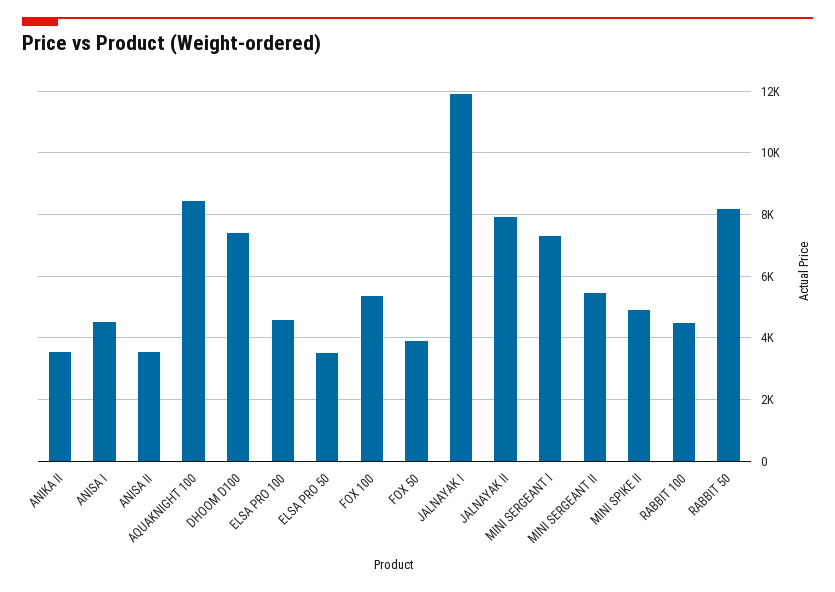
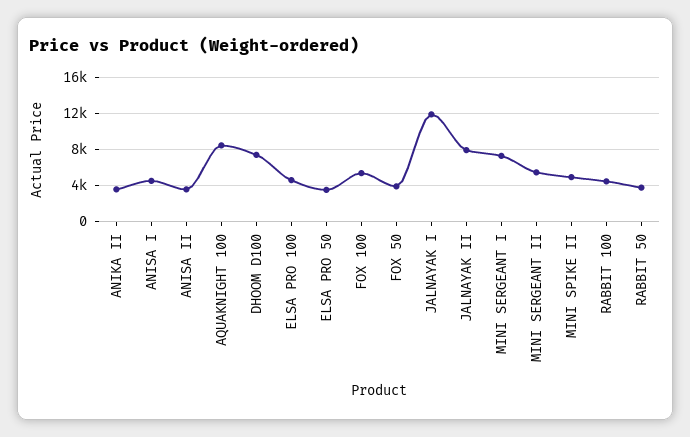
  {
    "ANIKA II": 3600,
    "ANISA I": 4600,
    "ANISA II": 3600,
    "AQUAKNIGHT 100": 8400,
    "DHOOM D100": 7400,
    "ELSA PRO 100": 4600,
    "ELSA PRO 50": 3600,
    "FOX 100": 5400,
    "FOX 50": 3800,
    "JALNAYAK I": 11800,
    "JALNAYAK II": 8000,
    "MINI SERGEANT I": 7200,
    "MINI SERGEANT II": 5400,
    "MINI SPIKE II": 5000,
    "RABBIT 100": 4400,
-   "RABBIT 50": 8200
+   "RABBIT 50": 4000
  }

